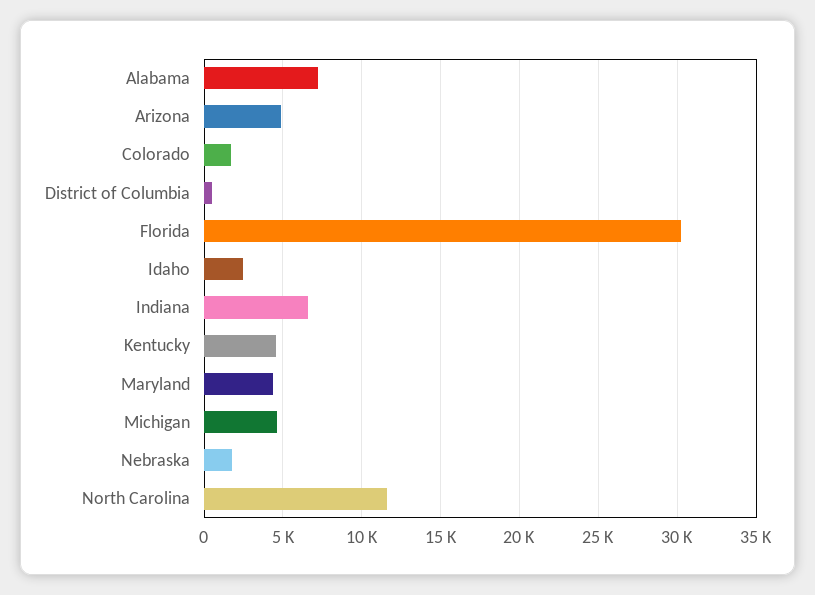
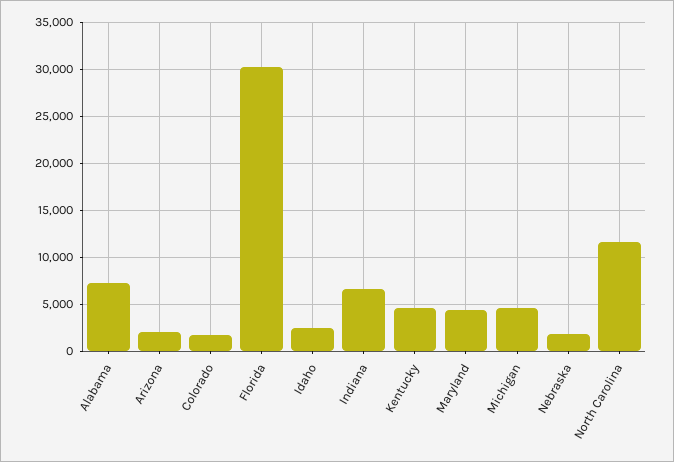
  {
    "Alabama": 7000,
-   "Arizona": 5000,
+   "Arizona": 2000,
    "Colorado": 1500,
-   "District of Columbia": 500,
    "Florida": 30000,
    "Idaho": 2500,
    "Indiana": 6500,
    "Kentucky": 4500,
    "Maryland": 4500,
    "Michigan": 4500,
    "Nebraska": 2000,
    "North Carolina": 11500
  }

